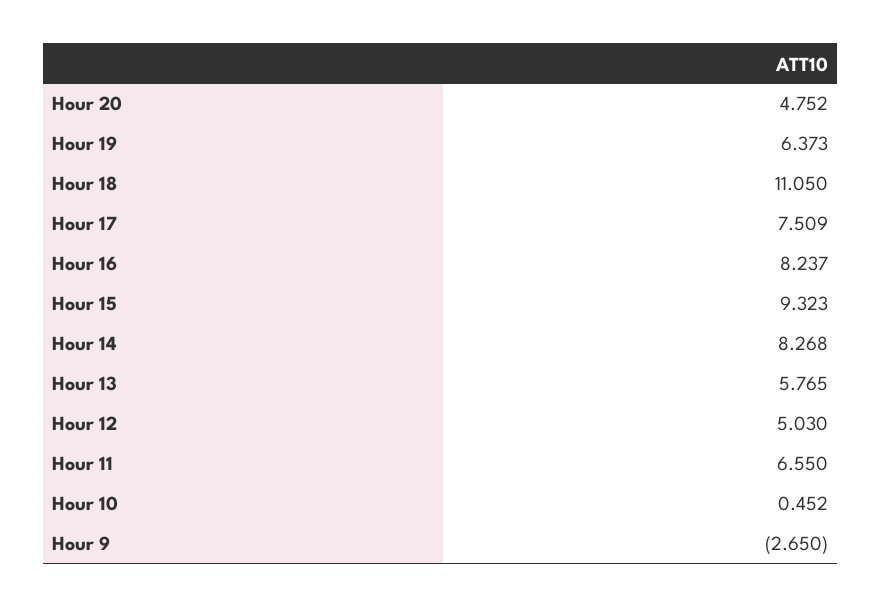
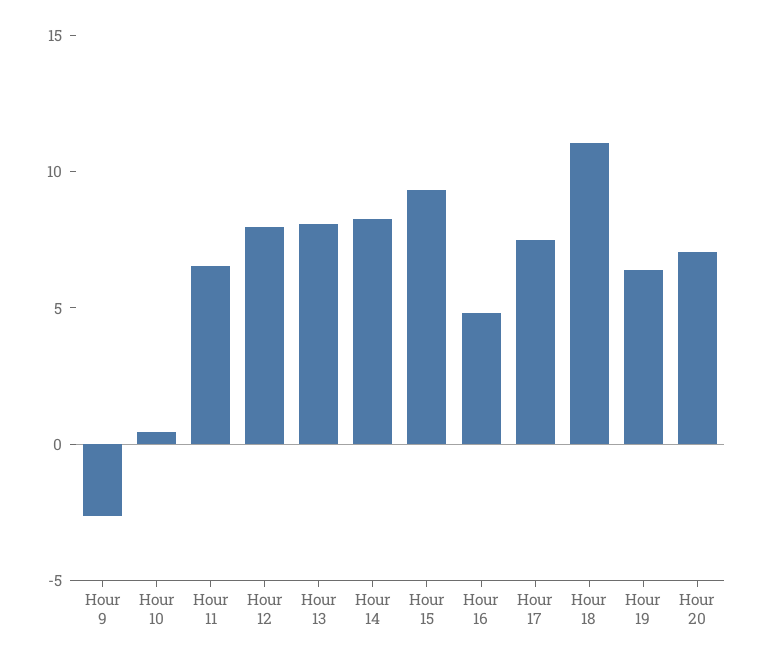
  {
-   "Hour 20": 4.752,
+   "Hour 20": 7,
    "Hour 19": 6.373,
    "Hour 18": 11.05,
    "Hour 17": 7.509,
-   "Hour 16": 8.237,
+   "Hour 16": 5,
    "Hour 15": 9.323,
    "Hour 14": 8.268,
-   "Hour 13": 5.765,
+   "Hour 13": 8,
-   "Hour 12": 5.03,
+   "Hour 12": 8,
    "Hour 11": 6.55,
    "Hour 10": 0.452,
    "Hour 9": -2.65
  }

